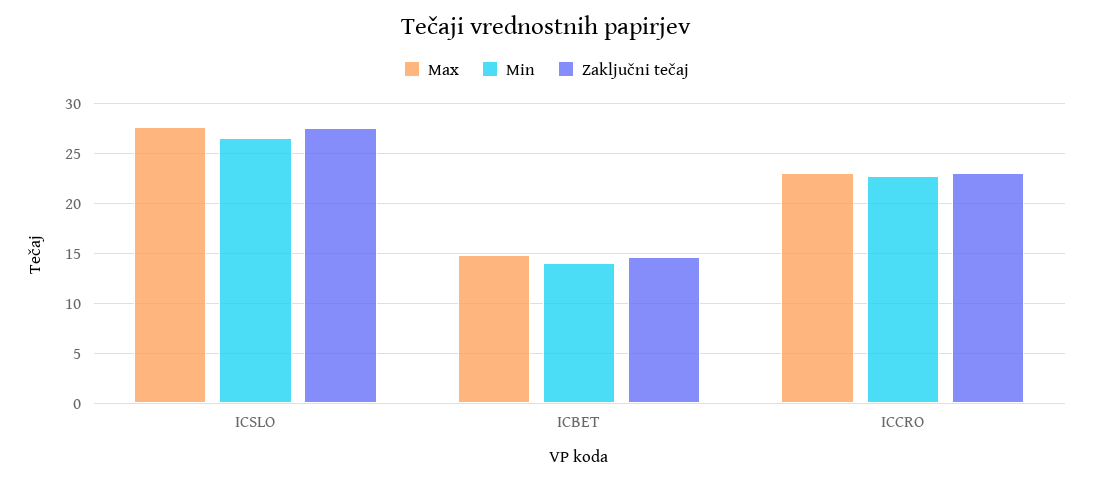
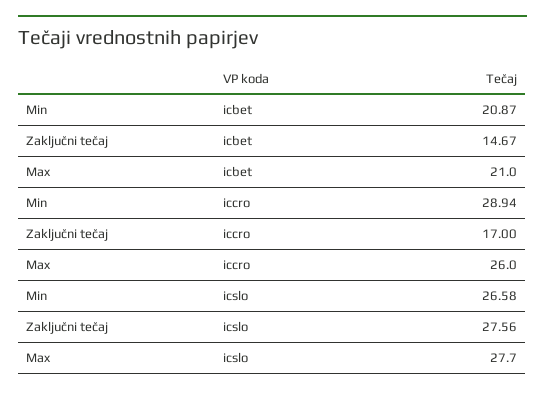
  {
    "Max": {
      "ICSLO": 27.7,
-     "ICBET": 15,
+     "ICBET": 21,
-     "ICCRO": 23
+     "ICCRO": 26
    },
    "Min": {
      "ICSLO": 26.58,
-     "ICBET": 14,
+     "ICBET": 20.87,
-     "ICCRO": 23
+     "ICCRO": 28.94
    },
    "Zaključni tečaj": {
      "ICSLO": 27.56,
      "ICBET": 14.67,
-     "ICCRO": 23
+     "ICCRO": 17
    }
  }

